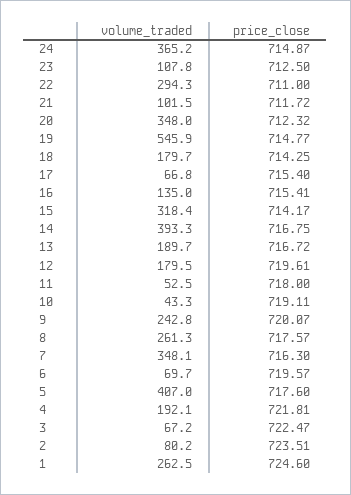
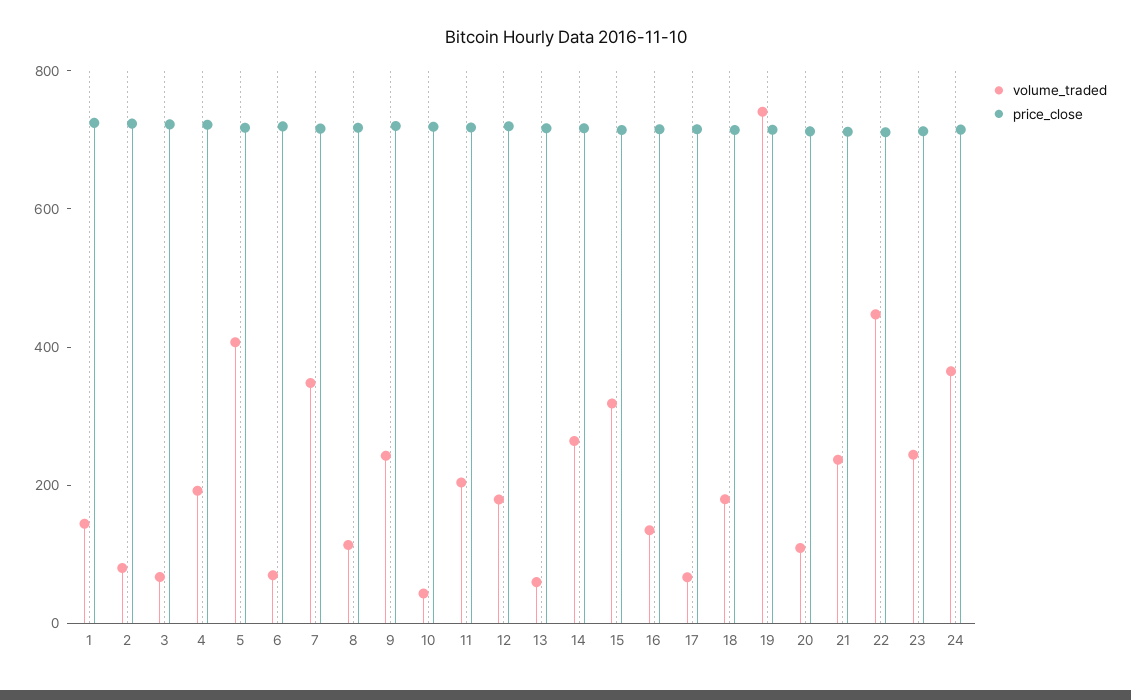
  {
    "volume_traded": {
      "24": 365.2,
-     "23": 107.8,
+     "23": 250,
-     "22": 294.3,
+     "22": 450,
-     "21": 101.5,
+     "21": 250,
-     "20": 348,
+     "20": 100,
-     "19": 545.9,
+     "19": 750,
      "18": 179.7,
      "17": 66.8,
      "16": 135,
      "15": 318.4,
-     "14": 393.3,
+     "14": 250,
-     "13": 189.7,
+     "13": 50,
      "12": 179.5,
-     "11": 52.5,
+     "11": 200,
      "10": 43.3,
      "9": 242.8,
-     "8": 261.3,
+     "8": 100,
      "7": 348.1,
      "6": 69.7,
      "5": 407,
      "4": 192.1,
      "3": 67.2,
      "2": 80.2,
-     "1": 262.5
+     "1": 150
    },
    "price_close": {
      "24": 714.87,
      "23": 712.5,
      "22": 711,
      "21": 711.72,
      "20": 712.32,
      "19": 714.77,
      "18": 714.25,
      "17": 715.4,
      "16": 715.41,
      "15": 714.17,
      "14": 716.75,
      "13": 716.72,
      "12": 719.61,
      "11": 718,
      "10": 719.11,
      "9": 720.07,
      "8": 717.57,
      "7": 716.3,
      "6": 719.57,
      "5": 717.6,
      "4": 721.81,
      "3": 722.47,
      "2": 723.51,
      "1": 724.6
    }
  }

